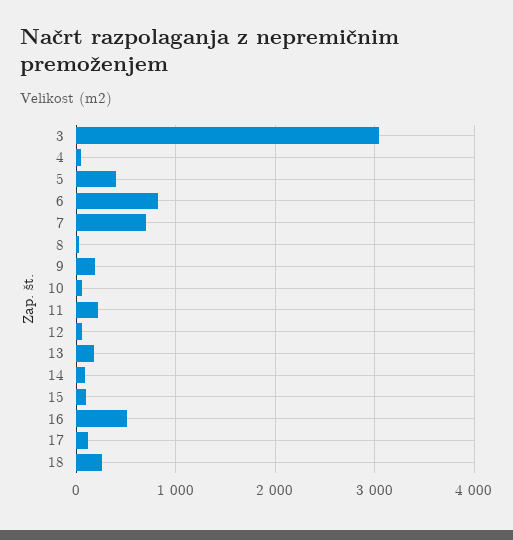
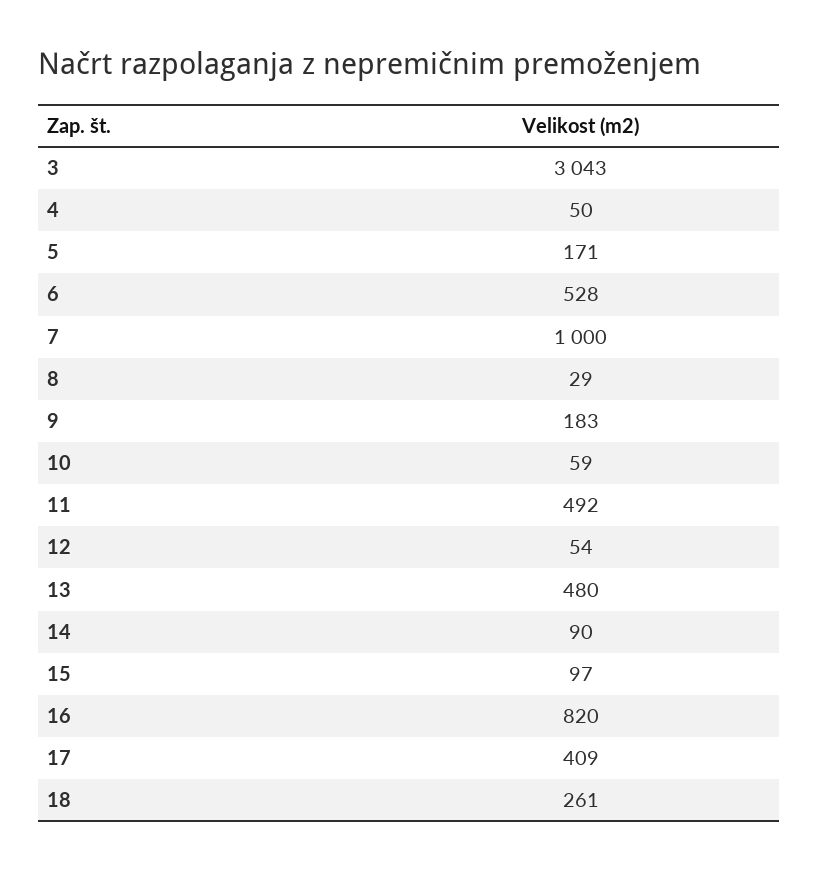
  {
    "3": 3043,
    "4": 50,
-   "5": 400,
+   "5": 171,
-   "6": 800,
+   "6": 528,
-   "7": 700,
+   "7": 1000,
    "8": 29,
    "9": 183,
    "10": 59,
-   "11": 200,
+   "11": 492,
    "12": 54,
-   "13": 200,
+   "13": 480,
    "14": 90,
    "15": 97,
-   "16": 500,
+   "16": 820,
-   "17": 100,
+   "17": 409,
    "18": 261
  }

